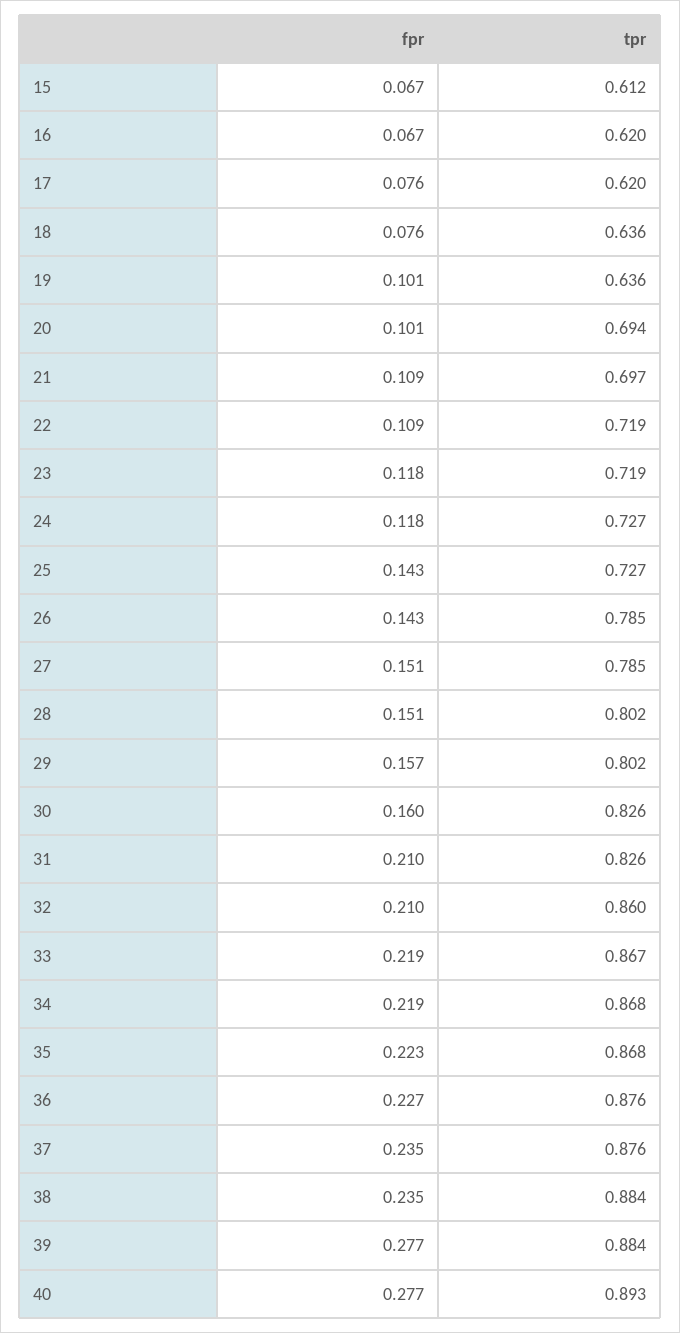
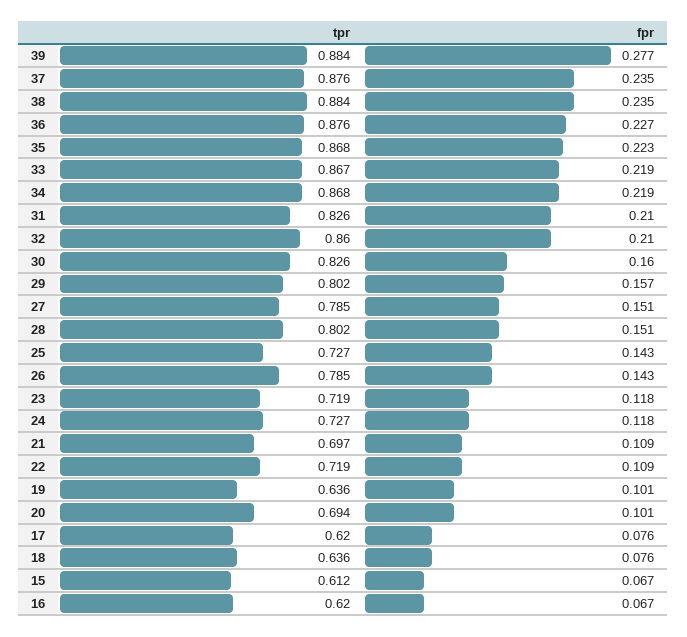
  {
    "fpr": {
      "15": 0.067,
      "16": 0.067,
      "17": 0.076,
      "18": 0.076,
      "19": 0.101,
      "20": 0.101,
      "21": 0.109,
      "22": 0.109,
      "23": 0.118,
      "24": 0.118,
      "25": 0.143,
      "26": 0.143,
      "27": 0.151,
      "28": 0.151,
      "29": 0.157,
      "30": 0.16,
      "31": 0.21,
      "32": 0.21,
      "33": 0.219,
      "34": 0.219,
      "35": 0.223,
      "36": 0.227,
      "37": 0.235,
      "38": 0.235,
-     "39": 0.277,
+     "39": 0.277
-     "40": 0.277
    },
    "tpr": {
      "15": 0.612,
      "16": 0.62,
      "17": 0.62,
      "18": 0.636,
      "19": 0.636,
      "20": 0.694,
      "21": 0.697,
      "22": 0.719,
      "23": 0.719,
      "24": 0.727,
      "25": 0.727,
      "26": 0.785,
      "27": 0.785,
      "28": 0.802,
      "29": 0.802,
      "30": 0.826,
      "31": 0.826,
      "32": 0.86,
      "33": 0.867,
      "34": 0.868,
      "35": 0.868,
      "36": 0.876,
      "37": 0.876,
      "38": 0.884,
-     "39": 0.884,
+     "39": 0.884
-     "40": 0.893
    }
  }

